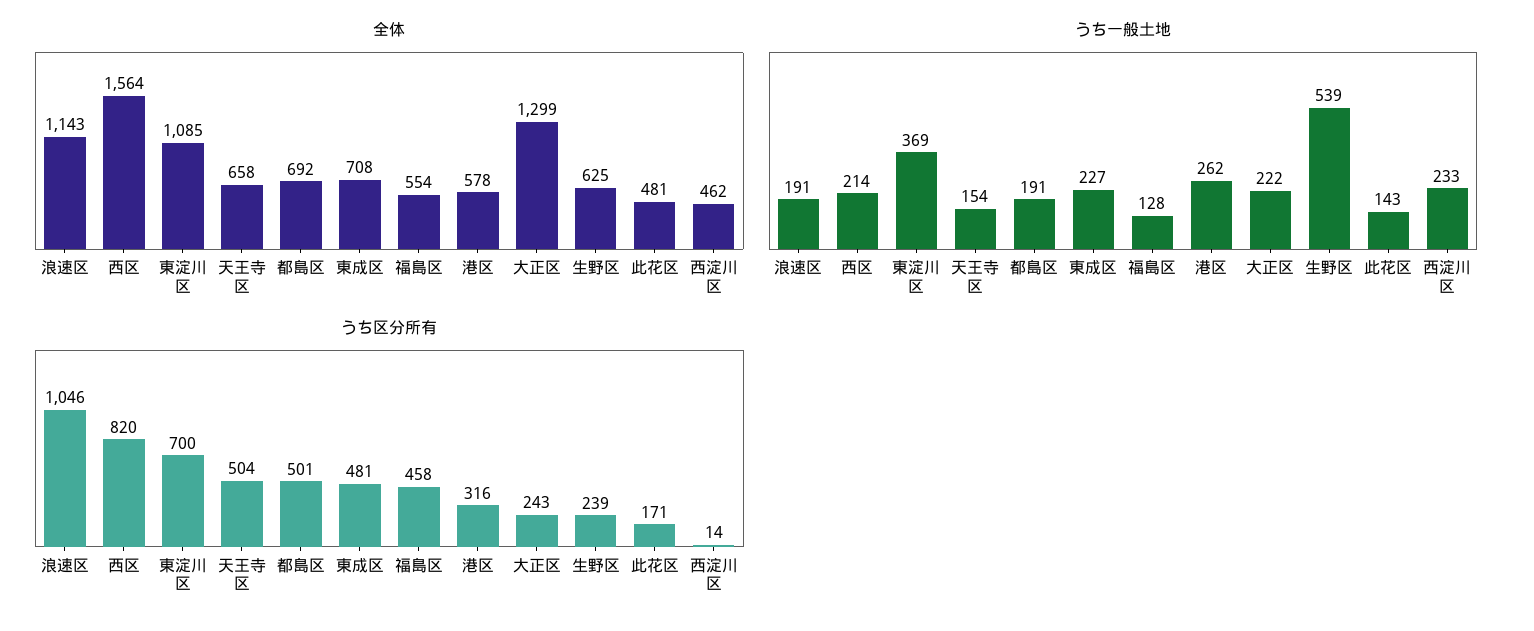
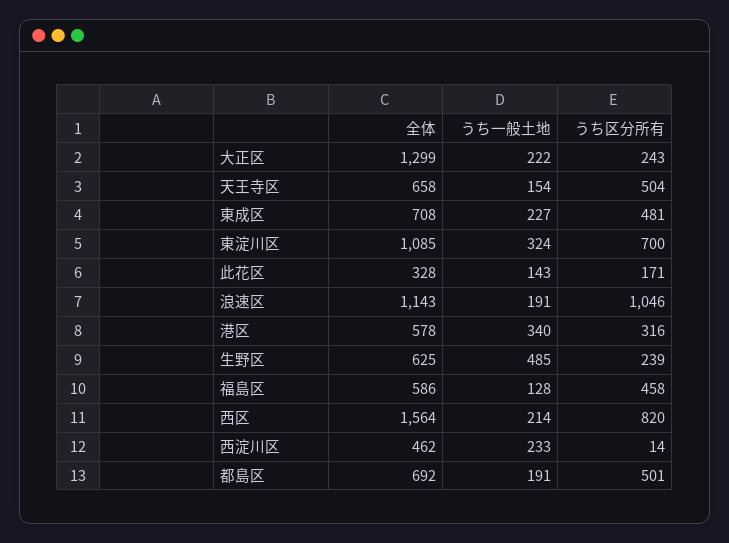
  {
    "全体": {
      "浪速区": 1143,
      "西区": 1564,
      "東淀川区": 1085,
      "天王寺区": 658,
      "都島区": 692,
      "東成区": 708,
-     "福島区": 554,
+     "福島区": 586,
      "港区": 578,
      "大正区": 1299,
      "生野区": 625,
-     "此花区": 481,
+     "此花区": 328,
      "西淀川区": 462
    },
    "うち一般土地": {
      "浪速区": 191,
      "西区": 214,
-     "東淀川区": 369,
+     "東淀川区": 324,
      "天王寺区": 154,
      "都島区": 191,
      "東成区": 227,
      "福島区": 128,
-     "港区": 262,
+     "港区": 340,
      "大正区": 222,
-     "生野区": 539,
+     "生野区": 485,
      "此花区": 143,
      "西淀川区": 233
    },
    "うち区分所有": {
      "浪速区": 1046,
      "西区": 820,
      "東淀川区": 700,
      "天王寺区": 504,
      "都島区": 501,
      "東成区": 481,
      "福島区": 458,
      "港区": 316,
      "大正区": 243,
      "生野区": 239,
      "此花区": 171,
      "西淀川区": 14
    }
  }

